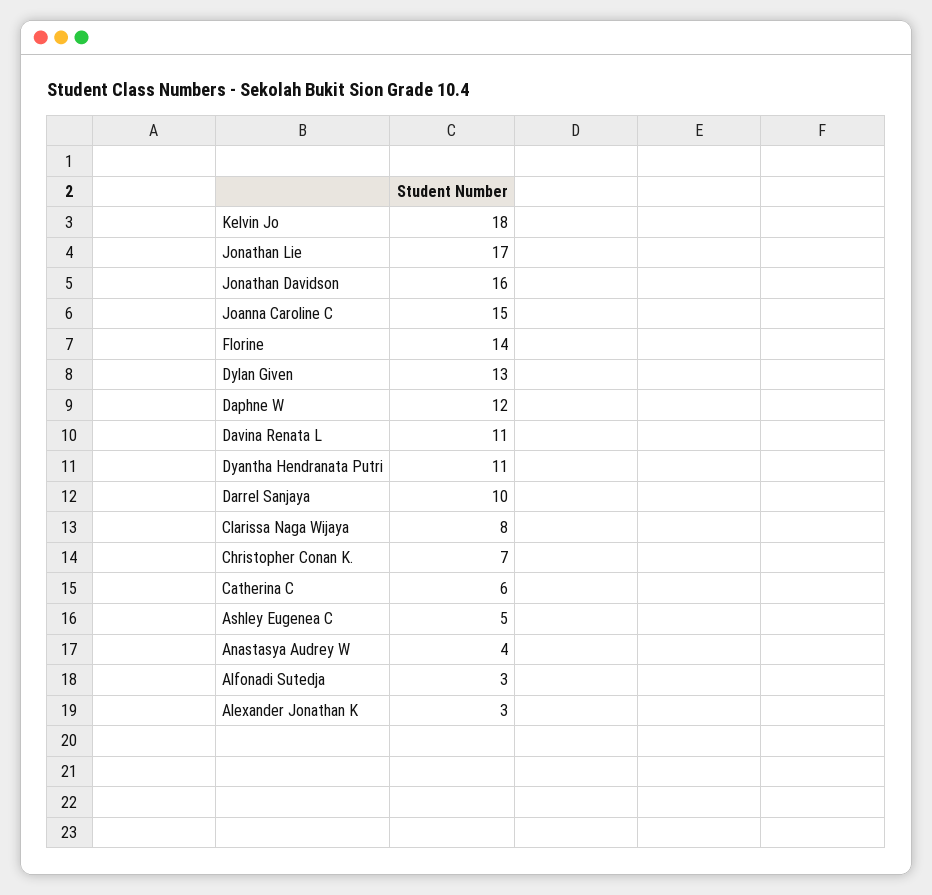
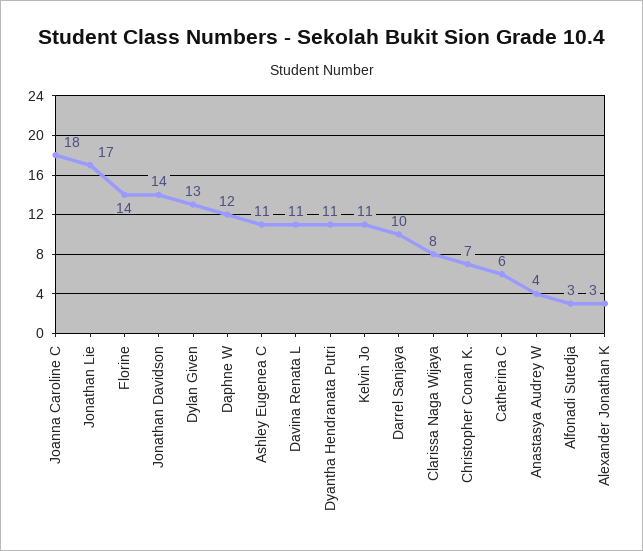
  {
-   "Kelvin Jo": 18,
+   "Kelvin Jo": 11,
    "Jonathan Lie": 17,
-   "Jonathan Davidson": 16,
+   "Jonathan Davidson": 14,
-   "Joanna Caroline C": 15,
+   "Joanna Caroline C": 18,
    "Florine": 14,
    "Dylan Given": 13,
    "Daphne W": 12,
    "Davina Renata L": 11,
    "Dyantha Hendranata Putri": 11,
    "Darrel Sanjaya": 10,
    "Clarissa Naga Wijaya": 8,
    "Christopher Conan K.": 7,
    "Catherina C": 6,
-   "Ashley Eugenea C": 5,
+   "Ashley Eugenea C": 11,
    "Anastasya Audrey W": 4,
    "Alfonadi Sutedja": 3,
    "Alexander Jonathan K": 3
  }

